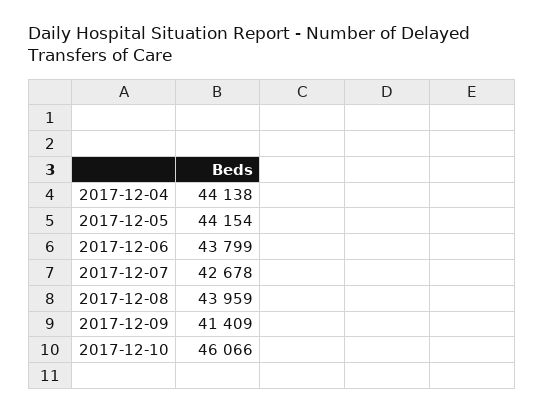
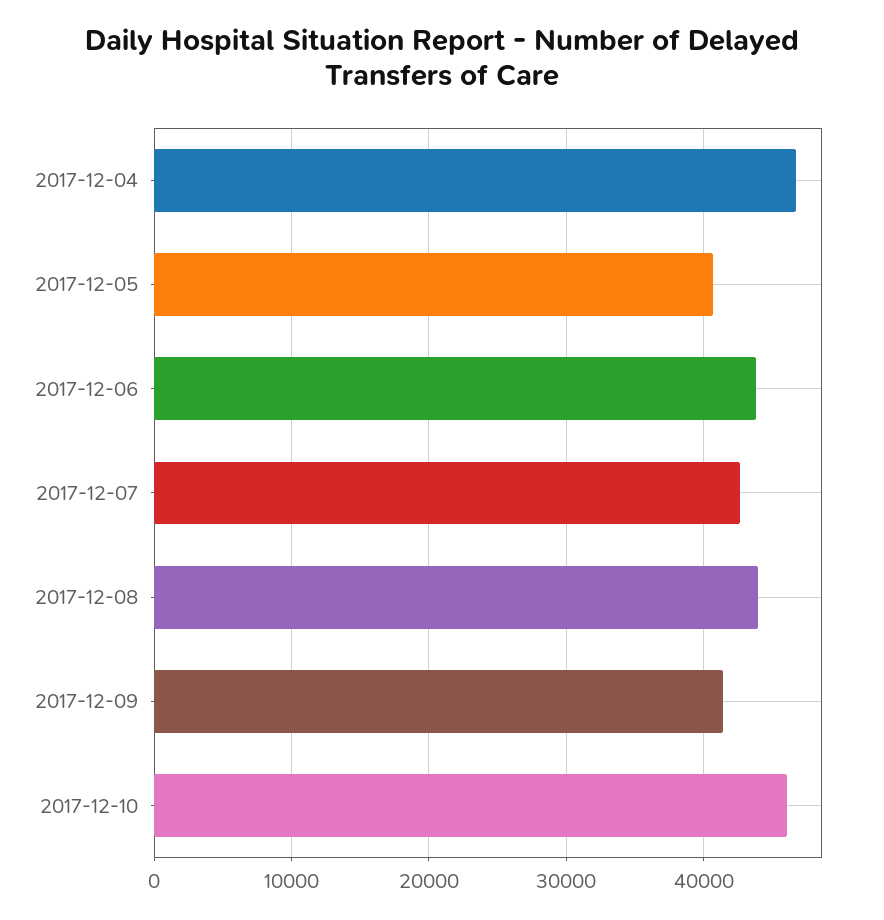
  {
-   "2017-12-04": 44138,
+   "2017-12-04": 47000,
-   "2017-12-05": 44154,
+   "2017-12-05": 41000,
    "2017-12-06": 43799,
    "2017-12-07": 42678,
    "2017-12-08": 43959,
    "2017-12-09": 41409,
    "2017-12-10": 46066
  }

